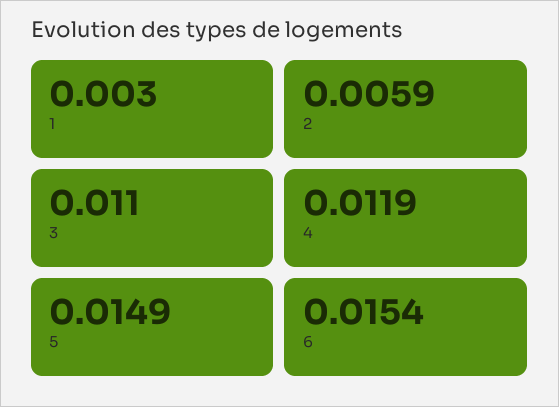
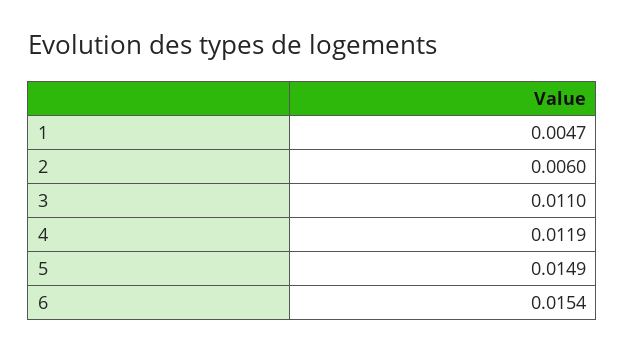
  {
-   "1": 0.003,
+   "1": 0.0047,
-   "2": 0.0059,
+   "2": 0.006,
    "3": 0.011,
    "4": 0.0119,
    "5": 0.0149,
    "6": 0.0154
  }

